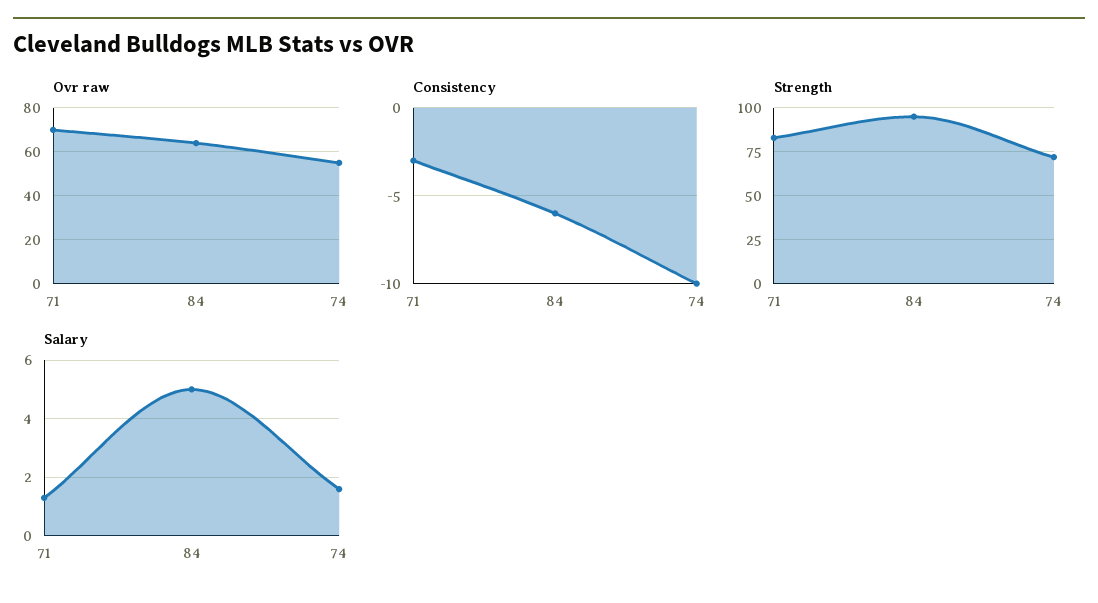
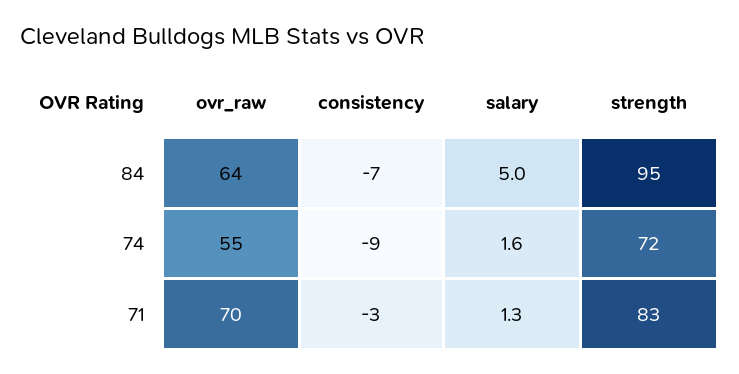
  {
    "Ovr raw": {
      "71": 70,
      "84": 64,
      "74": 55
    },
    "Consistency": {
      "71": -3,
-     "84": -6,
+     "84": -7,
-     "74": -10
+     "74": -9
    },
    "Strength": {
      "71": 83,
      "84": 95,
      "74": 72
    },
    "Salary": {
      "71": 1.3,
      "84": 5,
      "74": 1.6
    }
  }

